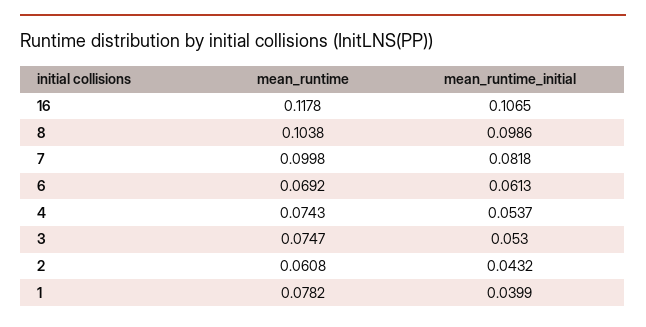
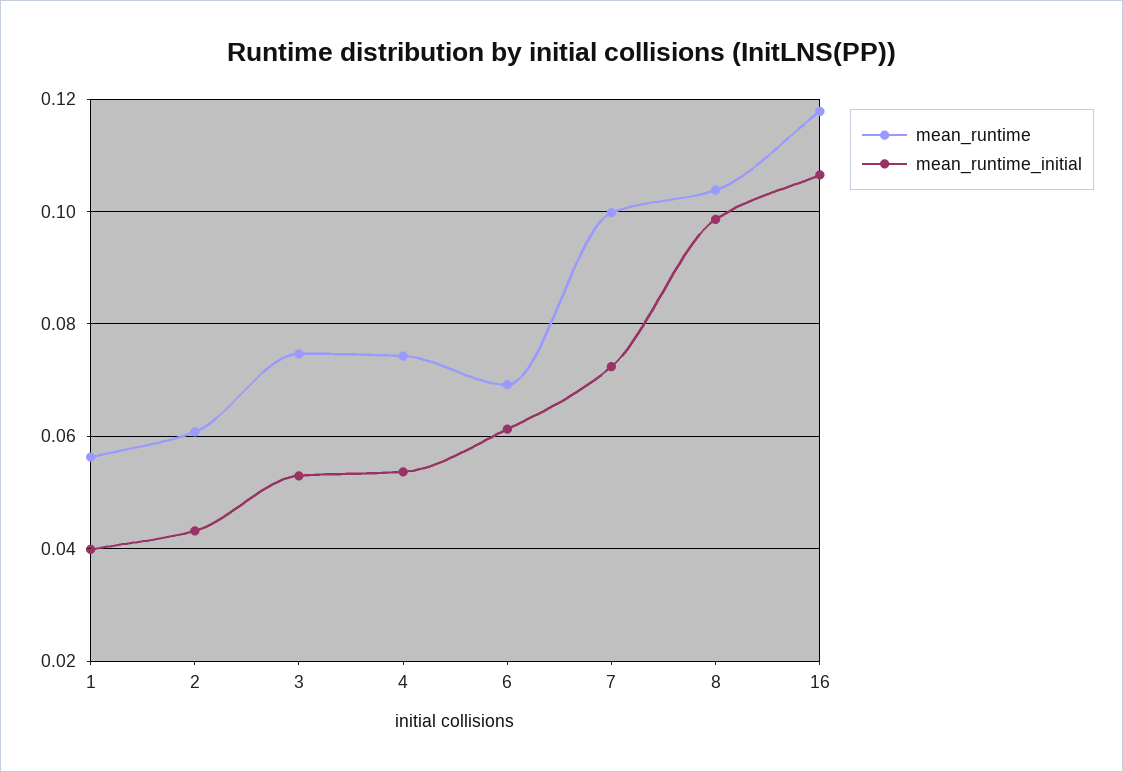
  {
    "mean_runtime": {
      "16": 0.1178,
      "8": 0.1038,
      "7": 0.0998,
      "6": 0.0692,
      "4": 0.0743,
      "3": 0.0747,
      "2": 0.0608,
-     "1": 0.0782
+     "1": 0.056
    },
    "mean_runtime_initial": {
      "16": 0.1065,
      "8": 0.0986,
-     "7": 0.0818,
+     "7": 0.072,
      "6": 0.0613,
      "4": 0.0537,
      "3": 0.053,
      "2": 0.0432,
      "1": 0.0399
    }
  }

